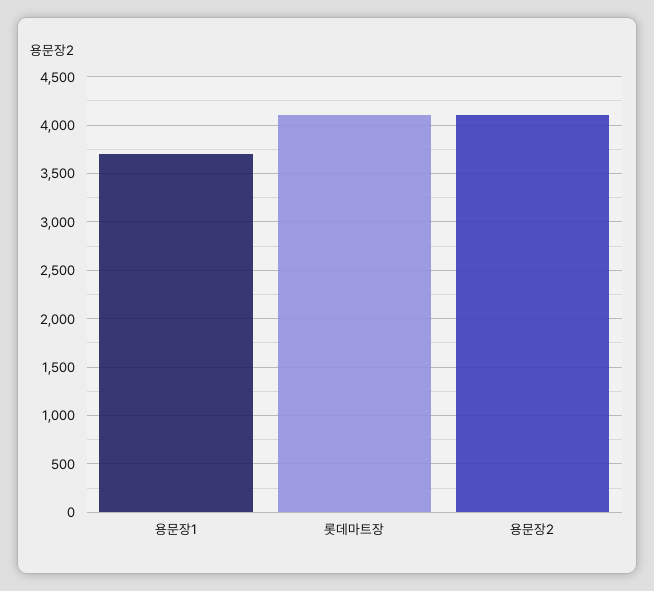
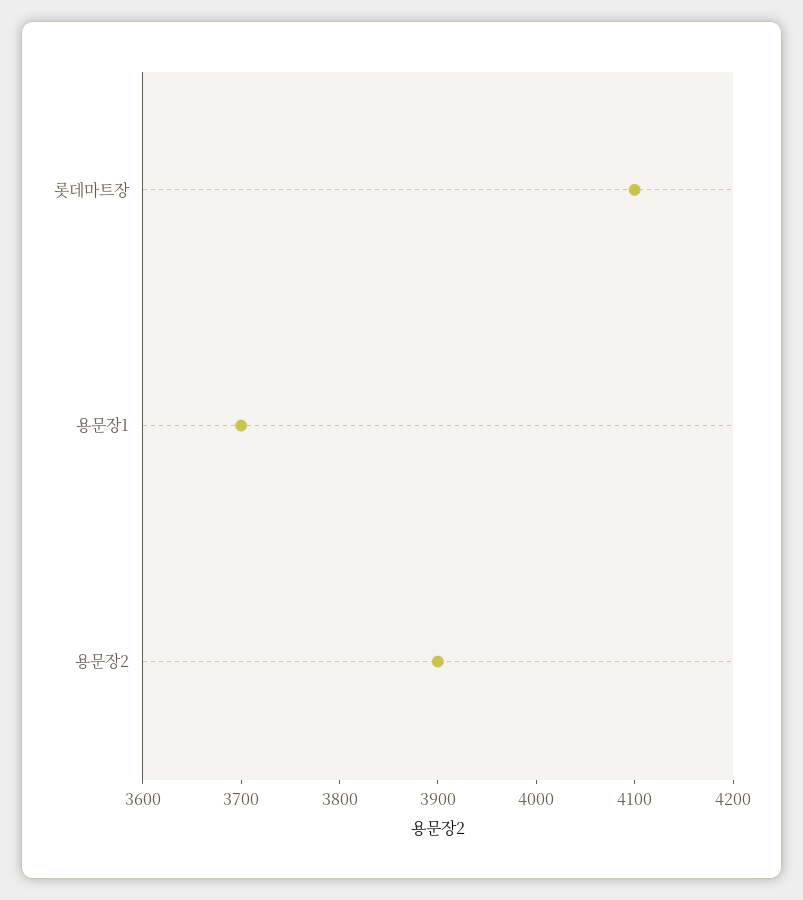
  {
    "용문장1": 3700,
    "롯데마트장": 4100,
-   "용문장2": 4100
+   "용문장2": 3900
  }

